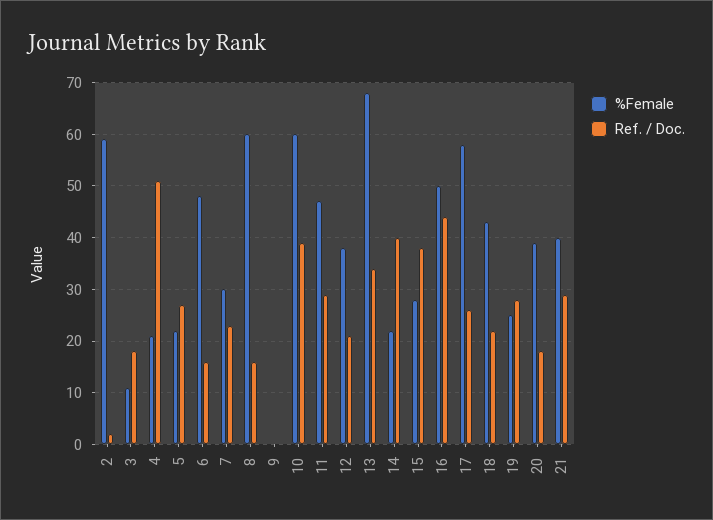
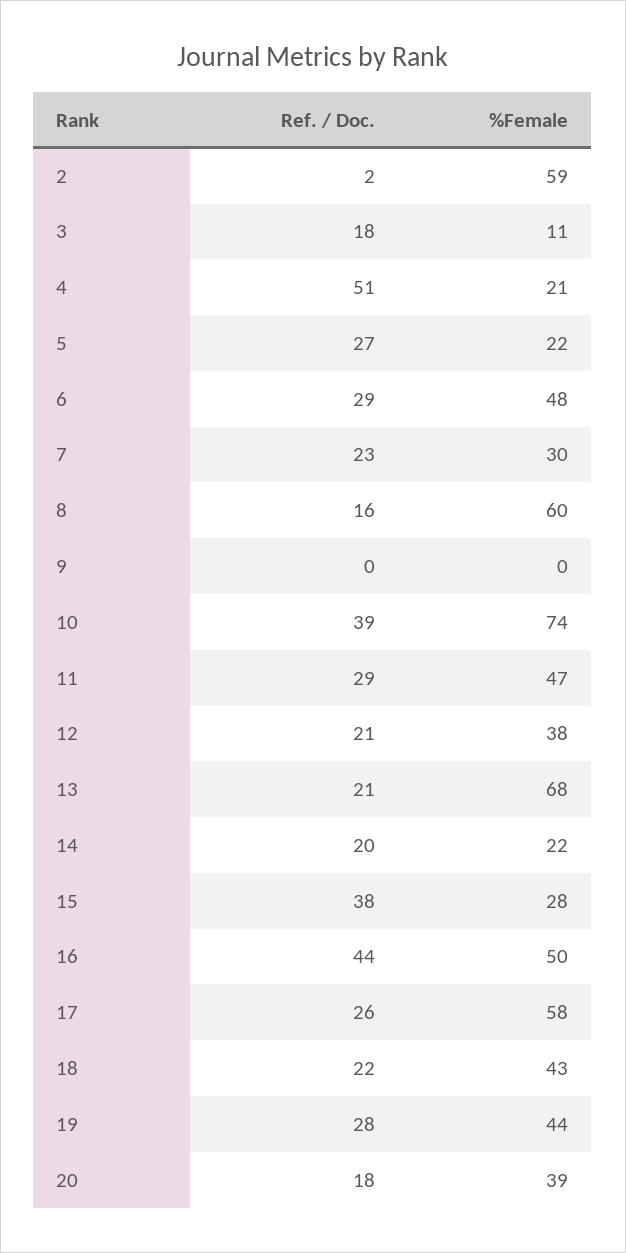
  {
    "%Female": {
      "2": 59,
      "3": 11,
      "4": 21,
      "5": 22,
      "6": 48,
      "7": 30,
      "8": 60,
      "9": 0,
-     "10": 60,
+     "10": 74,
      "11": 47,
      "12": 38,
      "13": 68,
      "14": 22,
      "15": 28,
      "16": 50,
      "17": 58,
      "18": 43,
-     "19": 25,
+     "19": 44,
-     "20": 39,
+     "20": 39
-     "21": 40
    },
    "Ref. / Doc.": {
      "2": 2,
      "3": 18,
      "4": 51,
      "5": 27,
-     "6": 15,
+     "6": 29,
      "7": 23,
      "8": 16,
      "9": 0,
      "10": 39,
      "11": 29,
      "12": 21,
-     "13": 35,
+     "13": 21,
-     "14": 40,
+     "14": 20,
      "15": 38,
      "16": 44,
      "17": 26,
      "18": 22,
      "19": 28,
-     "20": 18,
+     "20": 18
-     "21": 30
    }
  }

